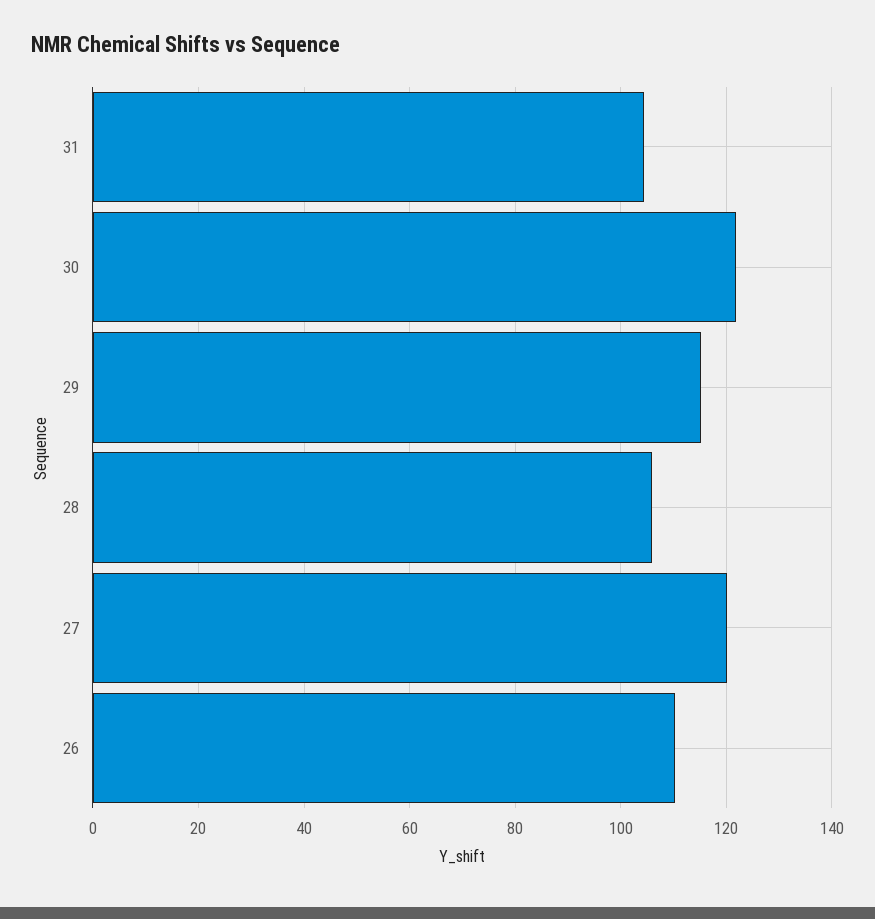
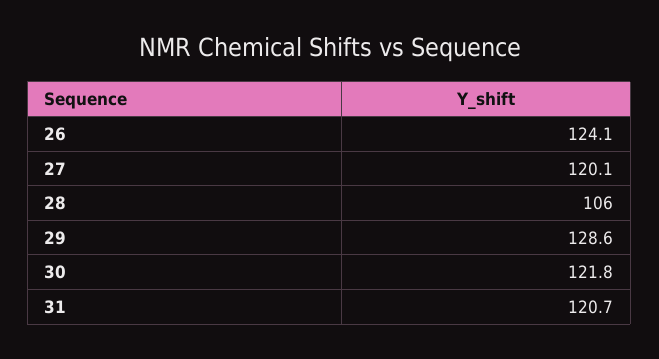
  {
-   "31": 104,
+   "31": 120.7,
    "30": 121.8,
-   "29": 116,
+   "29": 128.6,
    "28": 106,
    "27": 120.1,
-   "26": 110
+   "26": 124.1
  }

